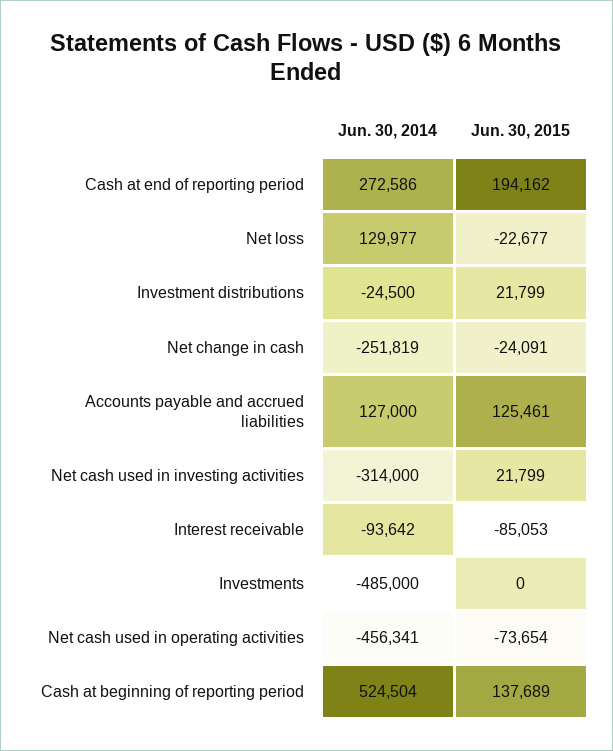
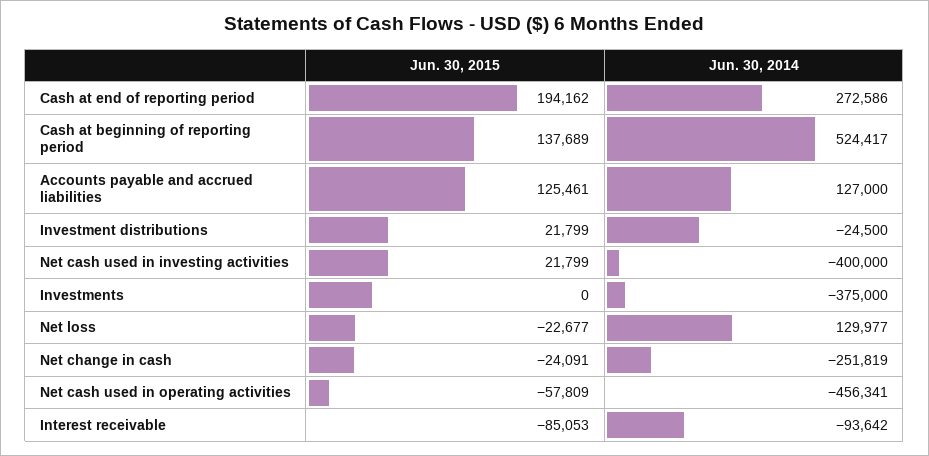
  {
    "Jun. 30, 2014": {
      "Cash at end of reporting period": 272586,
      "Net loss": 129977,
      "Investment distributions": -24500,
      "Net change in cash": -251819,
      "Accounts payable and accrued liabilities": 127000,
-     "Net cash used in investing activities": -314000,
+     "Net cash used in investing activities": -400000,
      "Interest receivable": -93642,
-     "Investments": -485000,
+     "Investments": -375000,
      "Net cash used in operating activities": -456341,
-     "Cash at beginning of reporting period": 524504
+     "Cash at beginning of reporting period": 524417
    },
    "Jun. 30, 2015": {
      "Cash at end of reporting period": 194162,
      "Net loss": -22677,
      "Investment distributions": 21799,
      "Net change in cash": -24091,
      "Accounts payable and accrued liabilities": 125461,
      "Net cash used in investing activities": 21799,
      "Interest receivable": -85053,
      "Investments": 0,
-     "Net cash used in operating activities": -73654,
+     "Net cash used in operating activities": -57809,
      "Cash at beginning of reporting period": 137689
    }
  }

